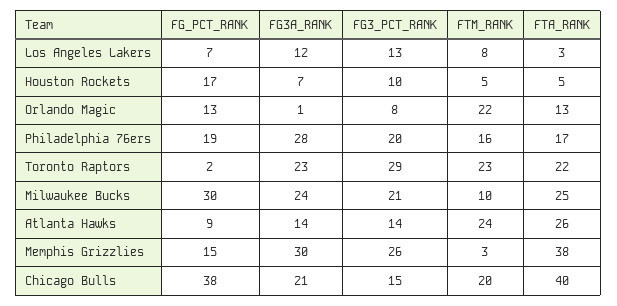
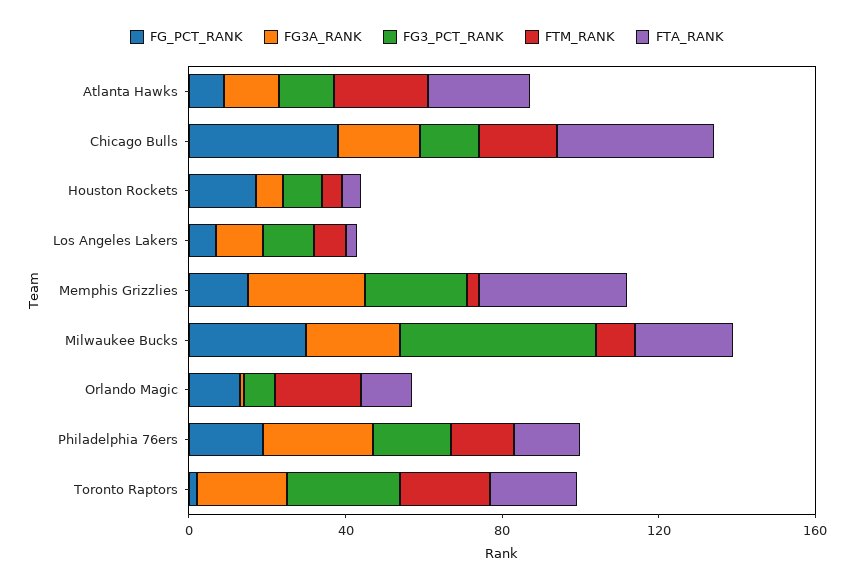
  {
    "FG_PCT_RANK": {
      "Los Angeles Lakers": 7,
      "Houston Rockets": 17,
      "Orlando Magic": 13,
      "Philadelphia 76ers": 19,
      "Toronto Raptors": 2,
      "Milwaukee Bucks": 30,
      "Atlanta Hawks": 9,
      "Memphis Grizzlies": 15,
      "Chicago Bulls": 38
    },
    "FG3A_RANK": {
      "Los Angeles Lakers": 12,
      "Houston Rockets": 7,
      "Orlando Magic": 1,
      "Philadelphia 76ers": 28,
      "Toronto Raptors": 23,
      "Milwaukee Bucks": 24,
      "Atlanta Hawks": 14,
      "Memphis Grizzlies": 30,
      "Chicago Bulls": 21
    },
    "FG3_PCT_RANK": {
      "Los Angeles Lakers": 13,
      "Houston Rockets": 10,
      "Orlando Magic": 8,
      "Philadelphia 76ers": 20,
      "Toronto Raptors": 29,
-     "Milwaukee Bucks": 21,
+     "Milwaukee Bucks": 50,
      "Atlanta Hawks": 14,
      "Memphis Grizzlies": 26,
      "Chicago Bulls": 15
    },
    "FTM_RANK": {
      "Los Angeles Lakers": 8,
      "Houston Rockets": 5,
      "Orlando Magic": 22,
      "Philadelphia 76ers": 16,
      "Toronto Raptors": 23,
      "Milwaukee Bucks": 10,
      "Atlanta Hawks": 24,
      "Memphis Grizzlies": 3,
      "Chicago Bulls": 20
    },
    "FTA_RANK": {
      "Los Angeles Lakers": 3,
      "Houston Rockets": 5,
      "Orlando Magic": 13,
      "Philadelphia 76ers": 17,
      "Toronto Raptors": 22,
      "Milwaukee Bucks": 25,
      "Atlanta Hawks": 26,
      "Memphis Grizzlies": 38,
      "Chicago Bulls": 40
    }
  }

